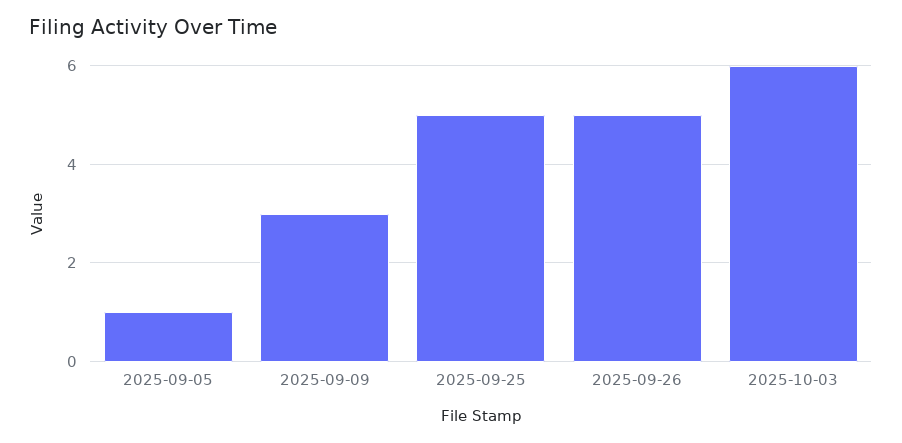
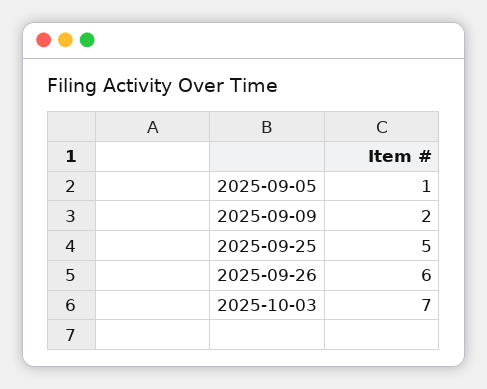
  {
    "2025-09-05": 1,
-   "2025-09-09": 3,
+   "2025-09-09": 2,
    "2025-09-25": 5,
-   "2025-09-26": 5,
+   "2025-09-26": 6,
-   "2025-10-03": 6
+   "2025-10-03": 7
  }

